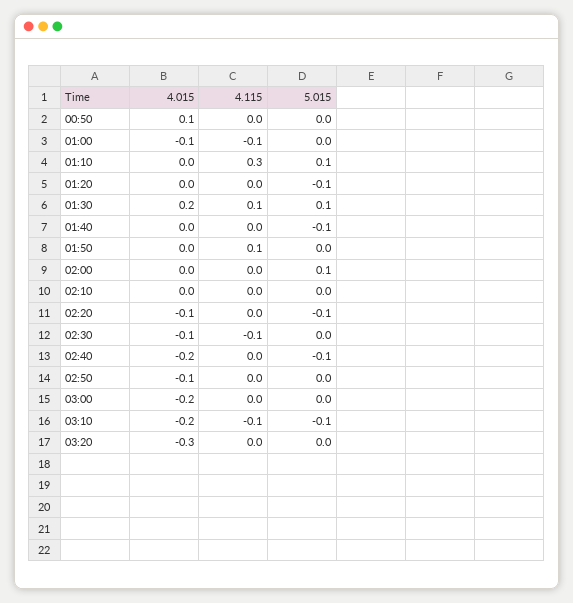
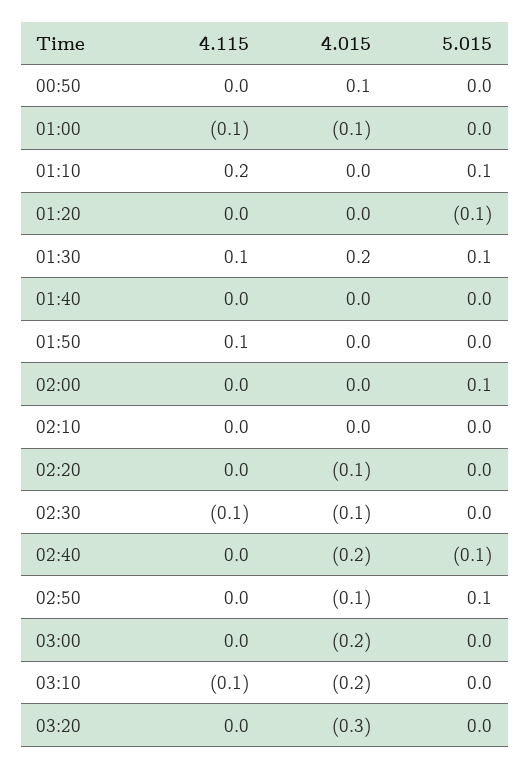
  {
    "4.015": {
      "00:50": 0.1,
      "01:00": -0.1,
      "01:10": 0,
      "01:20": 0,
      "01:30": 0.2,
      "01:40": 0,
      "01:50": 0,
      "02:00": 0,
      "02:10": 0,
      "02:20": -0.1,
      "02:30": -0.1,
      "02:40": -0.2,
      "02:50": -0.1,
      "03:00": -0.2,
      "03:10": -0.2,
      "03:20": -0.3
    },
    "4.115": {
      "00:50": 0,
      "01:00": -0.1,
-     "01:10": 0.3,
+     "01:10": 0.2,
      "01:20": 0,
      "01:30": 0.1,
      "01:40": 0,
      "01:50": 0.1,
      "02:00": 0,
      "02:10": 0,
      "02:20": 0,
      "02:30": -0.1,
      "02:40": 0,
      "02:50": 0,
      "03:00": 0,
      "03:10": -0.1,
      "03:20": 0
    },
    "5.015": {
      "00:50": 0,
      "01:00": 0,
      "01:10": 0.1,
      "01:20": -0.1,
      "01:30": 0.1,
-     "01:40": -0.1,
+     "01:40": 0,
      "01:50": 0,
      "02:00": 0.1,
      "02:10": 0,
-     "02:20": -0.1,
+     "02:20": 0,
      "02:30": 0,
      "02:40": -0.1,
-     "02:50": 0,
+     "02:50": 0.1,
      "03:00": 0,
-     "03:10": -0.1,
+     "03:10": 0,
      "03:20": 0
    }
  }

